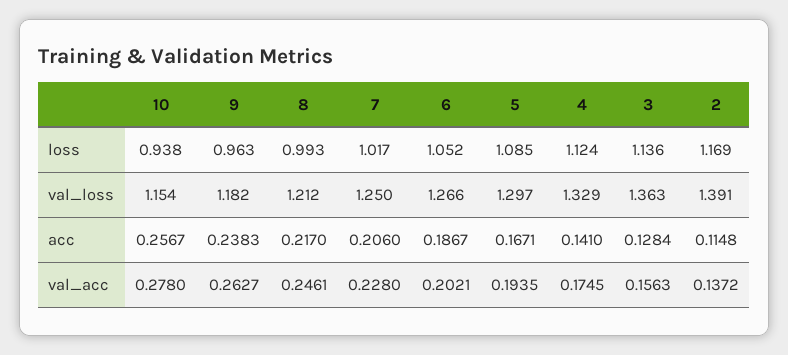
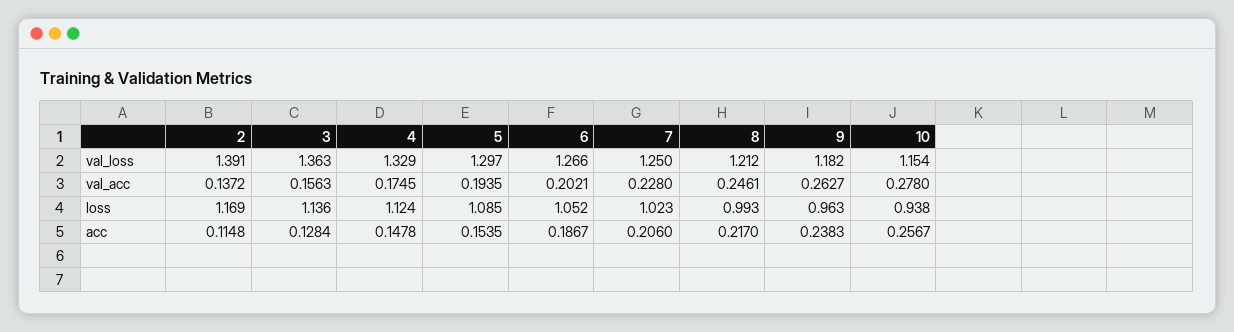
  {
    "10": {
      "loss": 0.938,
      "val_loss": 1.154,
      "acc": 0.2567,
      "val_acc": 0.278
    },
    "9": {
      "loss": 0.963,
      "val_loss": 1.182,
      "acc": 0.2383,
      "val_acc": 0.2627
    },
    "8": {
      "loss": 0.993,
      "val_loss": 1.212,
      "acc": 0.217,
      "val_acc": 0.2461
    },
    "7": {
-     "loss": 1.017,
+     "loss": 1.023,
      "val_loss": 1.25,
      "acc": 0.206,
      "val_acc": 0.228
    },
    "6": {
      "loss": 1.052,
      "val_loss": 1.266,
      "acc": 0.1867,
      "val_acc": 0.2021
    },
    "5": {
      "loss": 1.085,
      "val_loss": 1.297,
-     "acc": 0.1671,
+     "acc": 0.1535,
      "val_acc": 0.1935
    },
    "4": {
      "loss": 1.124,
      "val_loss": 1.329,
-     "acc": 0.141,
+     "acc": 0.1478,
      "val_acc": 0.1745
    },
    "3": {
      "loss": 1.136,
      "val_loss": 1.363,
      "acc": 0.1284,
      "val_acc": 0.1563
    },
    "2": {
      "loss": 1.169,
      "val_loss": 1.391,
      "acc": 0.1148,
      "val_acc": 0.1372
    }
  }

